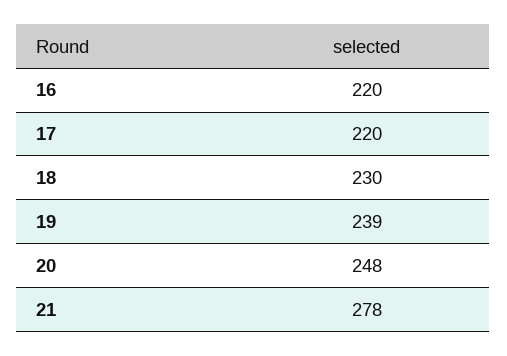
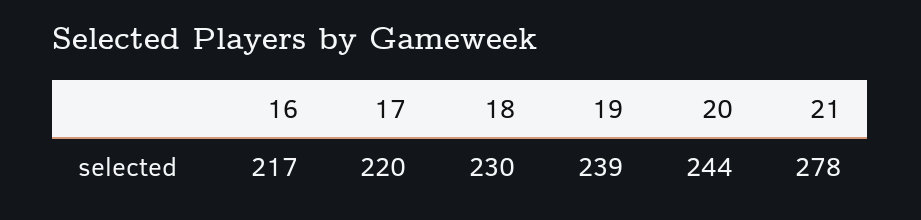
  {
-   "16": 220,
+   "16": 217,
    "17": 220,
    "18": 230,
    "19": 239,
-   "20": 248,
+   "20": 244,
    "21": 278
  }

